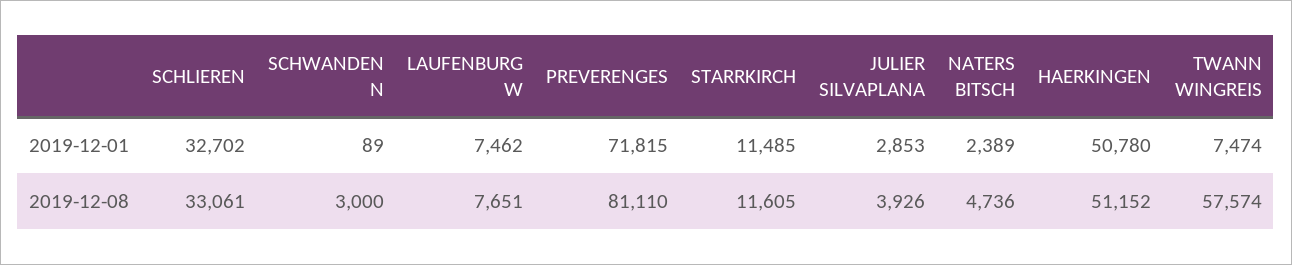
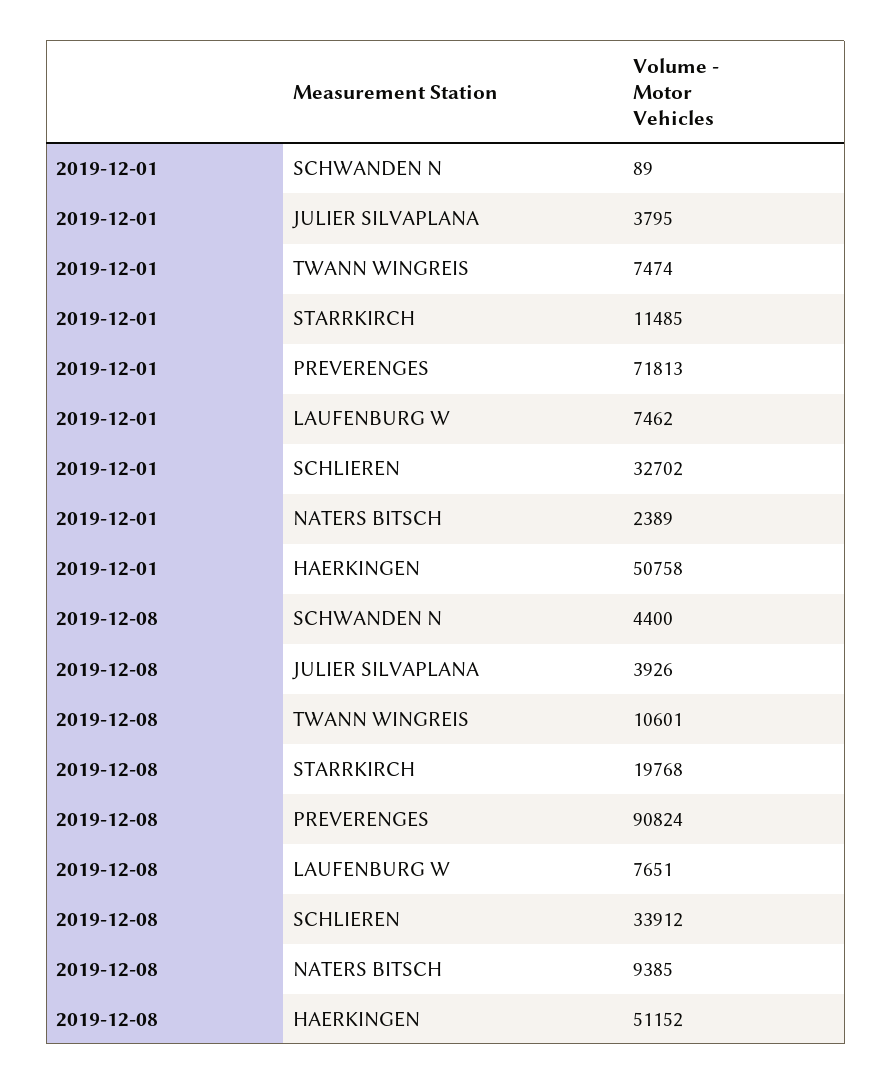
  {
    "SCHLIEREN": {
      "2019-12-01": 32702,
-     "2019-12-08": 33061
+     "2019-12-08": 33912
    },
    "SCHWANDEN N": {
      "2019-12-01": 89,
-     "2019-12-08": 3000
+     "2019-12-08": 4400
    },
    "LAUFENBURG W": {
      "2019-12-01": 7462,
      "2019-12-08": 7651
    },
    "PREVERENGES": {
-     "2019-12-01": 71815,
+     "2019-12-01": 71813,
-     "2019-12-08": 81110
+     "2019-12-08": 90824
    },
    "STARRKIRCH": {
      "2019-12-01": 11485,
-     "2019-12-08": 11605
+     "2019-12-08": 19768
    },
    "JULIER SILVAPLANA": {
-     "2019-12-01": 2853,
+     "2019-12-01": 3795,
      "2019-12-08": 3926
    },
    "NATERS BITSCH": {
      "2019-12-01": 2389,
-     "2019-12-08": 4736
+     "2019-12-08": 9385
    },
    "HAERKINGEN": {
-     "2019-12-01": 50780,
+     "2019-12-01": 50758,
      "2019-12-08": 51152
    },
    "TWANN WINGREIS": {
      "2019-12-01": 7474,
-     "2019-12-08": 57574
+     "2019-12-08": 10601
    }
  }

